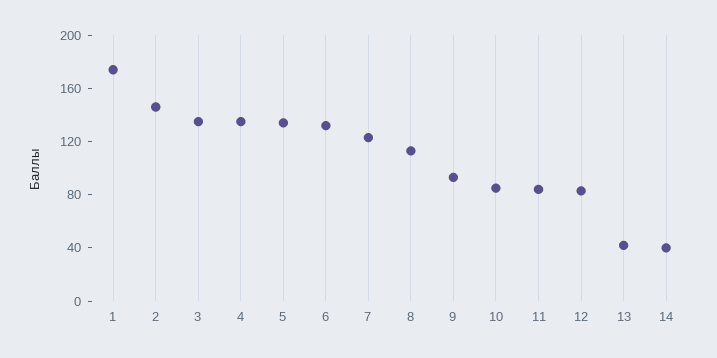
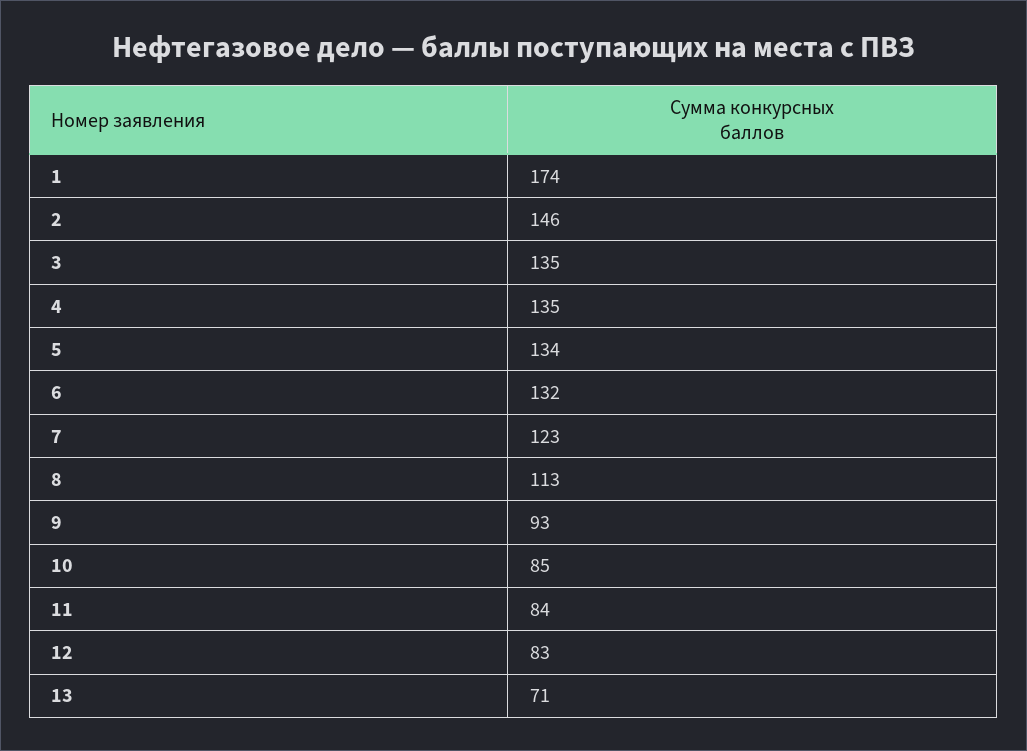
  {
    "1": 174,
    "2": 146,
    "3": 135,
    "4": 135,
    "5": 134,
    "6": 132,
    "7": 123,
    "8": 113,
    "9": 93,
    "10": 85,
    "11": 84,
    "12": 83,
-   "13": 40,
+   "13": 71
-   "14": 40
  }

